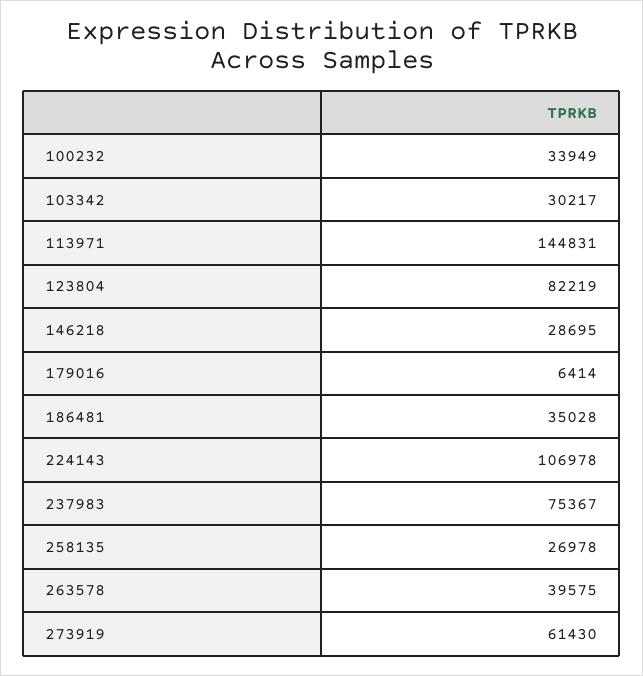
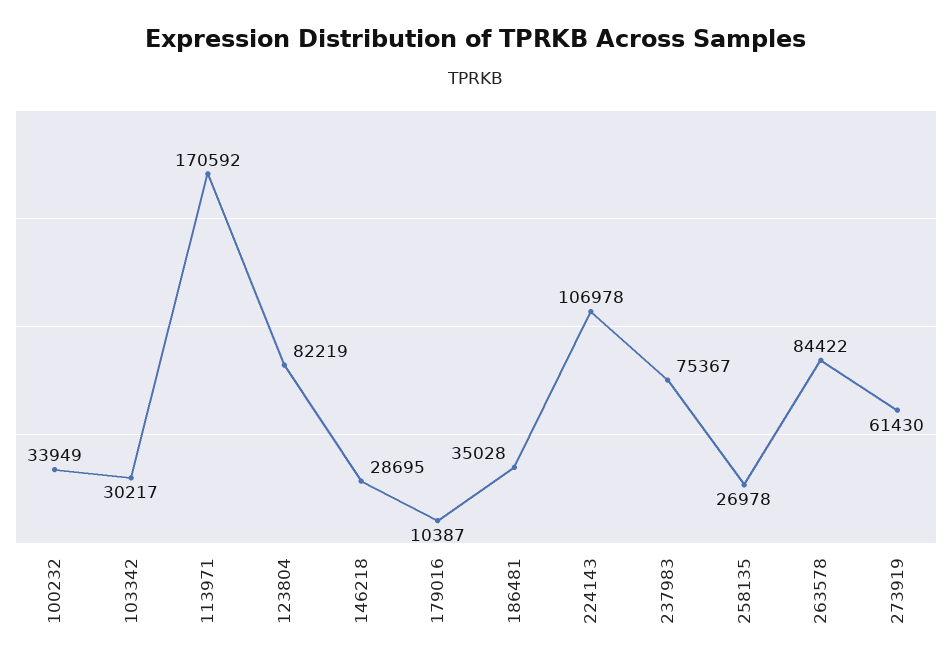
  {
    "100232": 33949,
    "103342": 30217,
-   "113971": 144831,
+   "113971": 170592,
    "123804": 82219,
    "146218": 28695,
-   "179016": 6414,
+   "179016": 10387,
    "186481": 35028,
    "224143": 106978,
    "237983": 75367,
    "258135": 26978,
-   "263578": 39575,
+   "263578": 84422,
    "273919": 61430
  }

